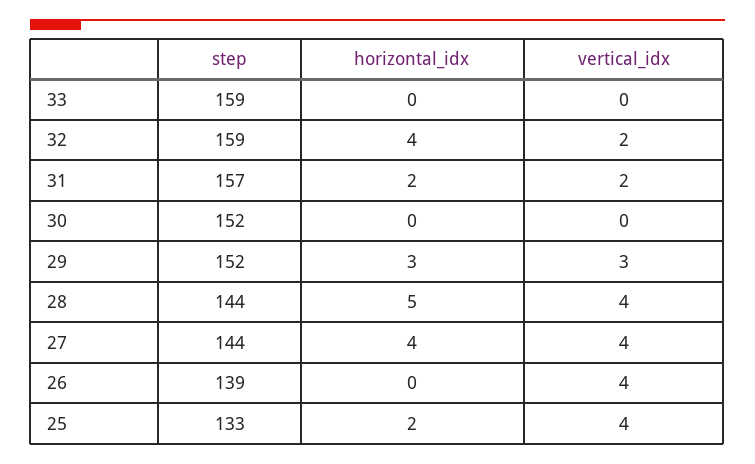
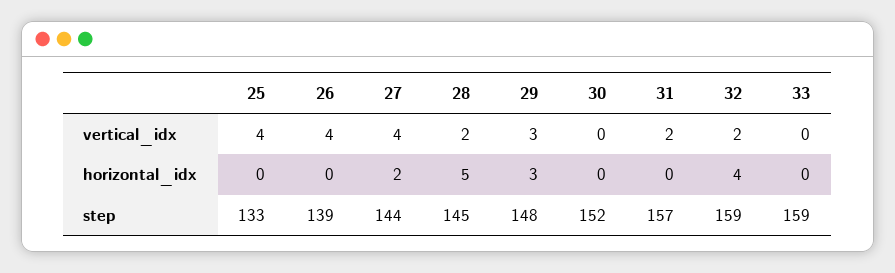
  {
    "step": {
      "33": 159,
      "32": 159,
      "31": 157,
      "30": 152,
-     "29": 152,
+     "29": 148,
-     "28": 144,
+     "28": 145,
      "27": 144,
      "26": 139,
      "25": 133
    },
    "horizontal_idx": {
      "33": 0,
      "32": 4,
-     "31": 2,
+     "31": 0,
      "30": 0,
      "29": 3,
      "28": 5,
-     "27": 4,
+     "27": 2,
      "26": 0,
-     "25": 2
+     "25": 0
    },
    "vertical_idx": {
      "33": 0,
      "32": 2,
      "31": 2,
      "30": 0,
      "29": 3,
-     "28": 4,
+     "28": 2,
      "27": 4,
      "26": 4,
      "25": 4
    }
  }

